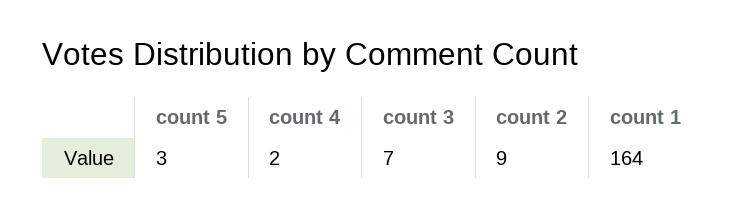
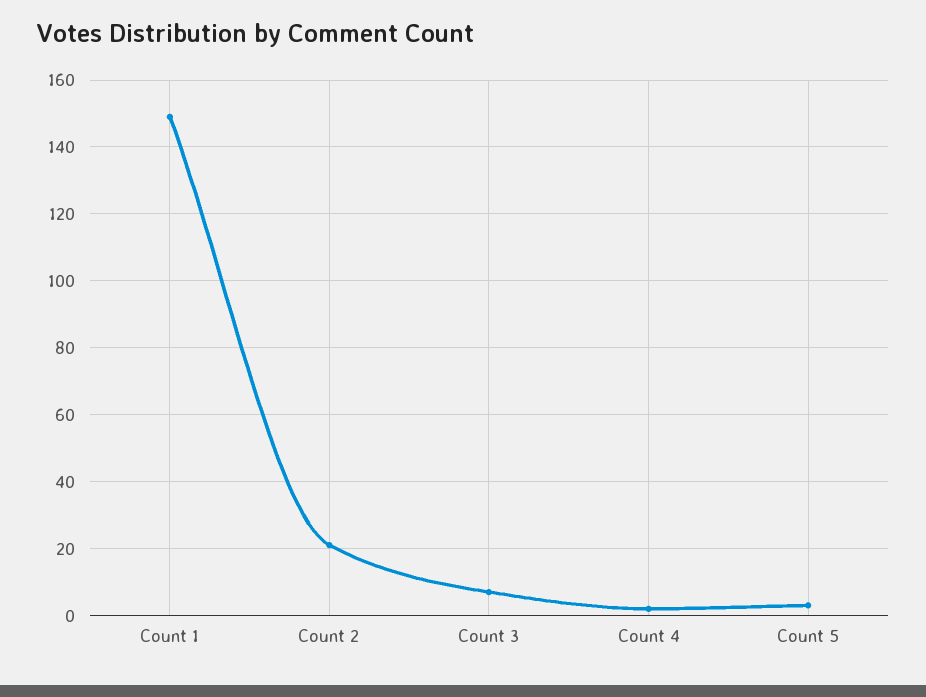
  {
    "count 5": 3,
    "count 4": 2,
    "count 3": 7,
-   "count 2": 9,
+   "count 2": 20,
-   "count 1": 164
+   "count 1": 150
  }

